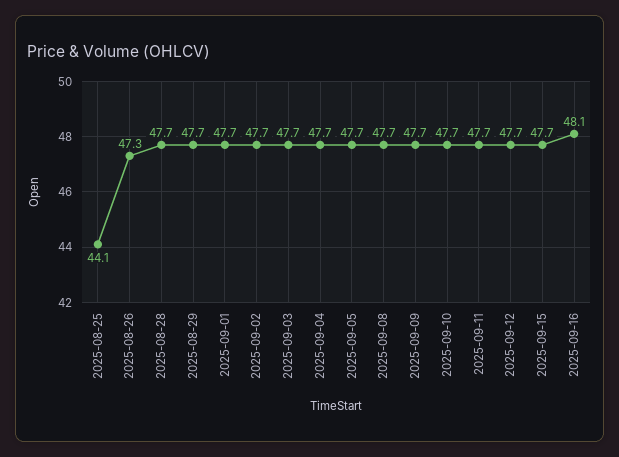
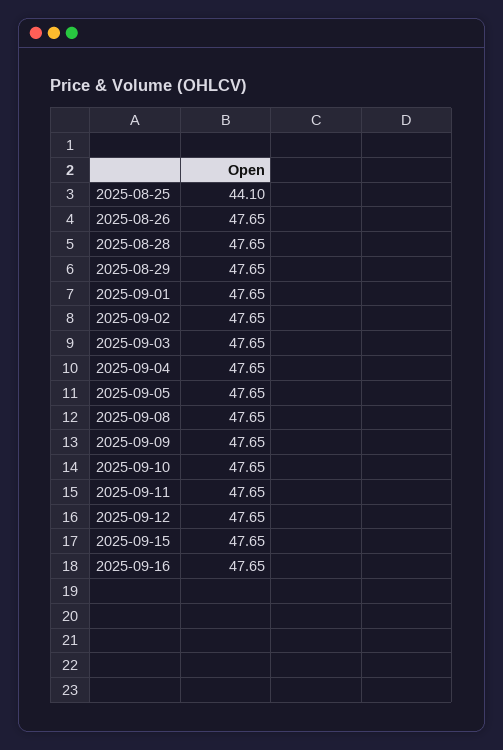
  {
    "2025-08-25": 44.1,
-   "2025-08-26": 47.3,
+   "2025-08-26": 47.65,
    "2025-08-28": 47.65,
    "2025-08-29": 47.65,
    "2025-09-01": 47.65,
    "2025-09-02": 47.65,
    "2025-09-03": 47.65,
    "2025-09-04": 47.65,
    "2025-09-05": 47.65,
    "2025-09-08": 47.65,
    "2025-09-09": 47.65,
    "2025-09-10": 47.65,
    "2025-09-11": 47.65,
    "2025-09-12": 47.65,
    "2025-09-15": 47.65,
-   "2025-09-16": 48.1
+   "2025-09-16": 47.65
  }

